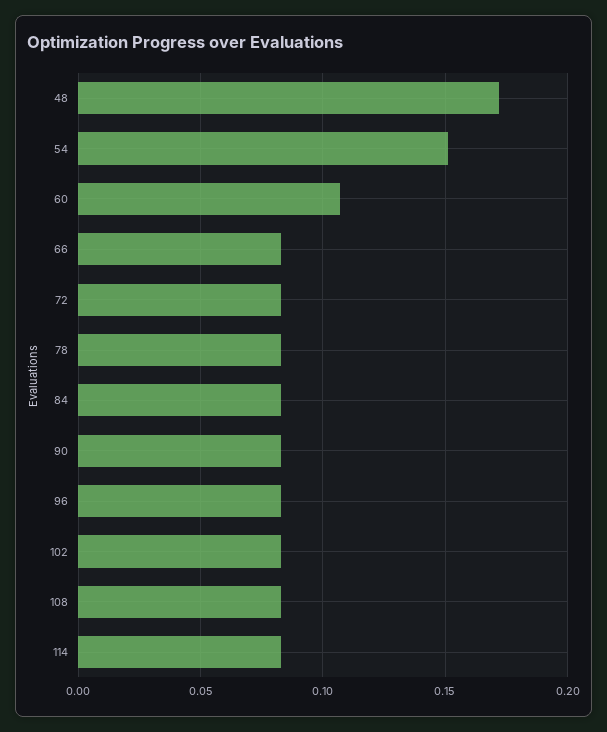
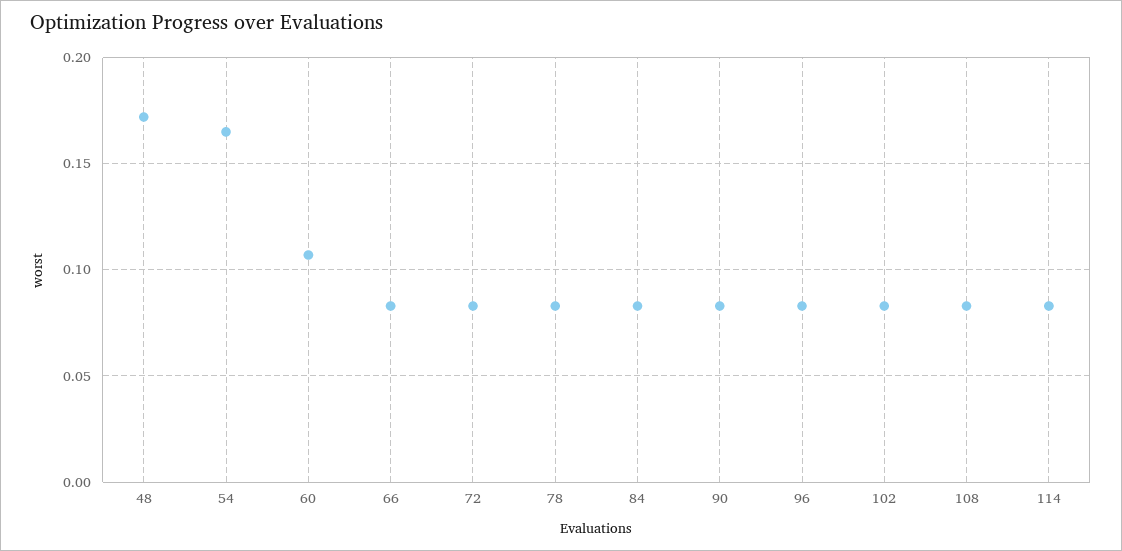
  {
    "48": 0.17,
-   "54": 0.15,
+   "54": 0.165,
    "60": 0.105,
    "66": 0.085,
    "72": 0.085,
    "78": 0.085,
    "84": 0.085,
    "90": 0.085,
    "96": 0.085,
    "102": 0.085,
    "108": 0.085,
    "114": 0.085
  }

